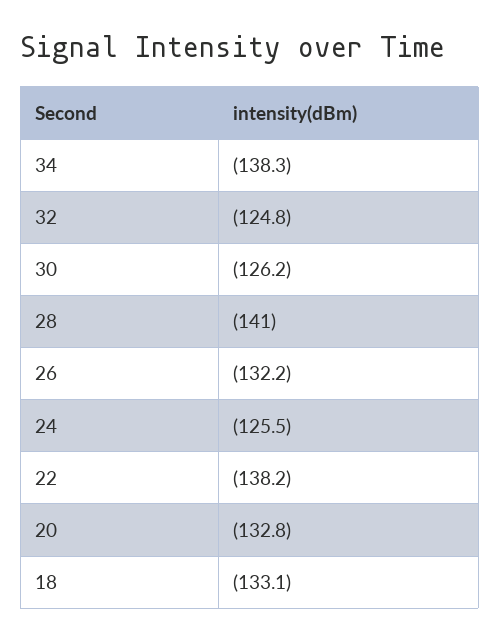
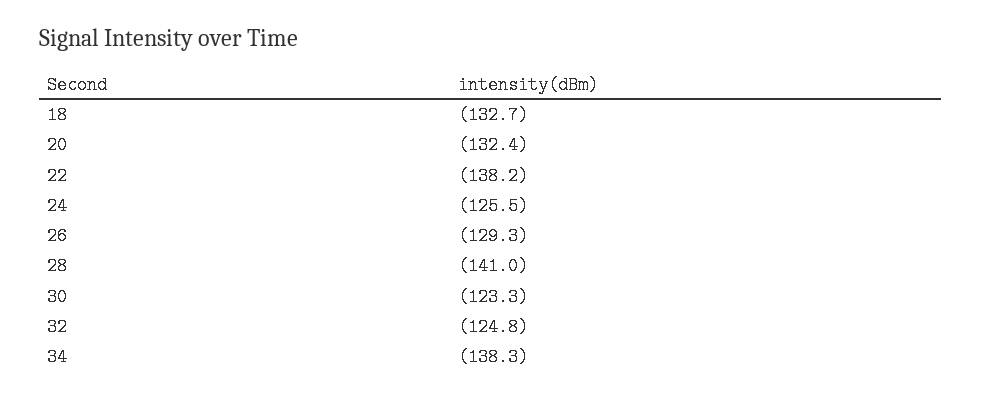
  {
    "34": -138.3,
    "32": -124.8,
-   "30": -126.2,
+   "30": -123.3,
    "28": -141,
-   "26": -132.2,
+   "26": -129.3,
    "24": -125.5,
    "22": -138.2,
-   "20": -132.8,
+   "20": -132.4,
-   "18": -133.1
+   "18": -132.7
  }

